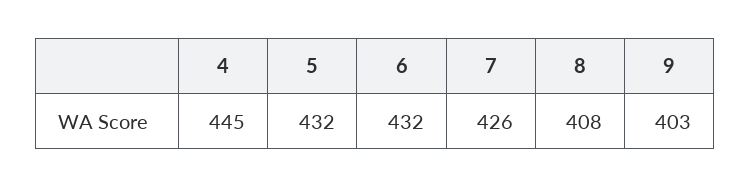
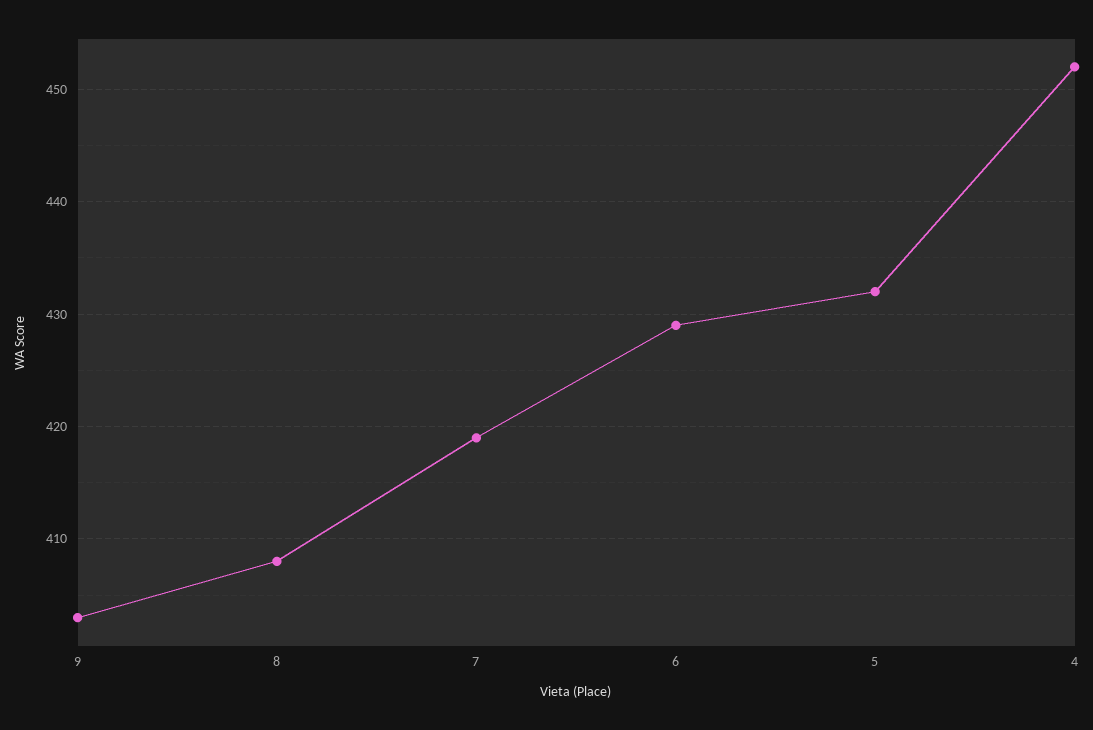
  {
-   "4": 445,
+   "4": 452,
    "5": 432,
-   "6": 432,
+   "6": 429,
-   "7": 426,
+   "7": 419,
    "8": 408,
    "9": 403
  }

